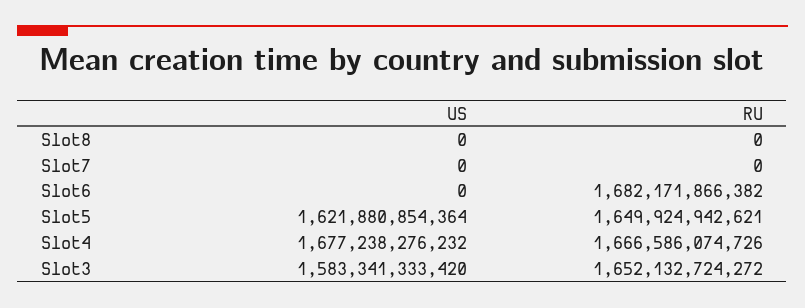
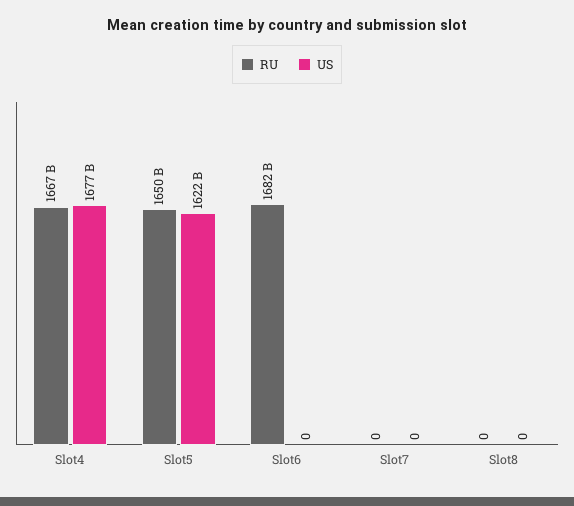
  {
    "US": {
      "Slot8": 0,
      "Slot7": 0,
      "Slot6": 0,
      "Slot5": 1621880854364,
-     "Slot4": 1677238276232,
+     "Slot4": 1677238276232
-     "Slot3": 1583341333420
    },
    "RU": {
      "Slot8": 0,
      "Slot7": 0,
      "Slot6": 1682171866382,
      "Slot5": 1649924942621,
-     "Slot4": 1666586074726,
+     "Slot4": 1666586074726
-     "Slot3": 1652132724272
    }
  }

